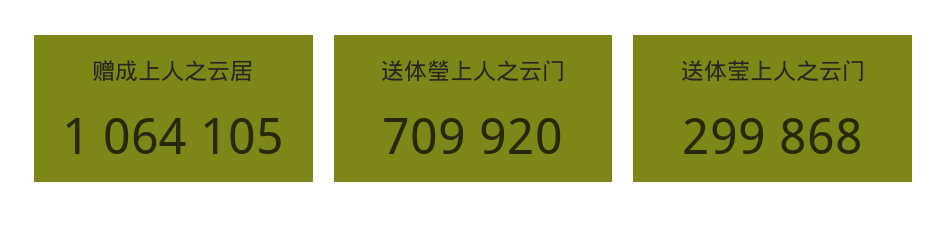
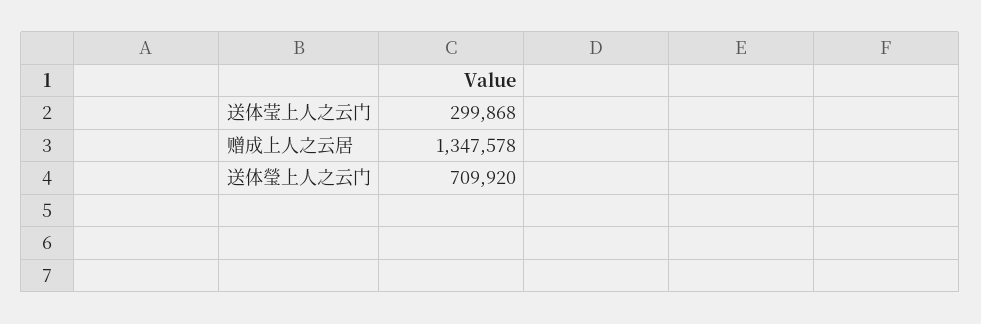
  {
-   "赠成上人之云居": 1064105,
+   "赠成上人之云居": 1347578,
    "送体瑩上人之云门": 709920,
    "送体莹上人之云门": 299868
  }

